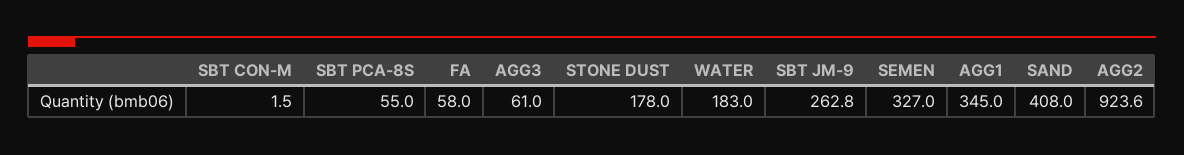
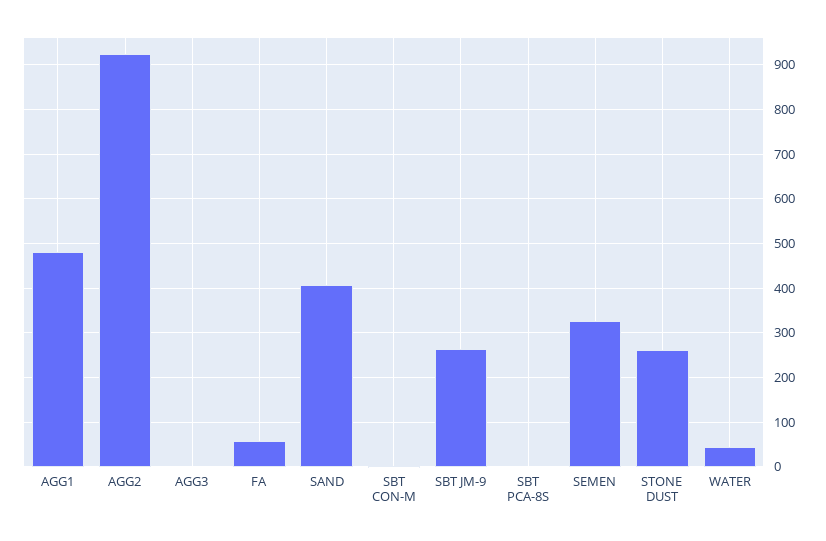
  {
    "SBT CON-M": 1.5,
-   "SBT PCA-8S": 55,
+   "SBT PCA-8S": 0,
    "FA": 58,
-   "AGG3": 61,
+   "AGG3": 0,
-   "STONE DUST": 178,
+   "STONE DUST": 260,
-   "WATER": 183,
+   "WATER": 40,
    "SBT JM-9": 262.8,
    "SEMEN": 327,
-   "AGG1": 345,
+   "AGG1": 480,
    "SAND": 408,
    "AGG2": 923.6
  }

